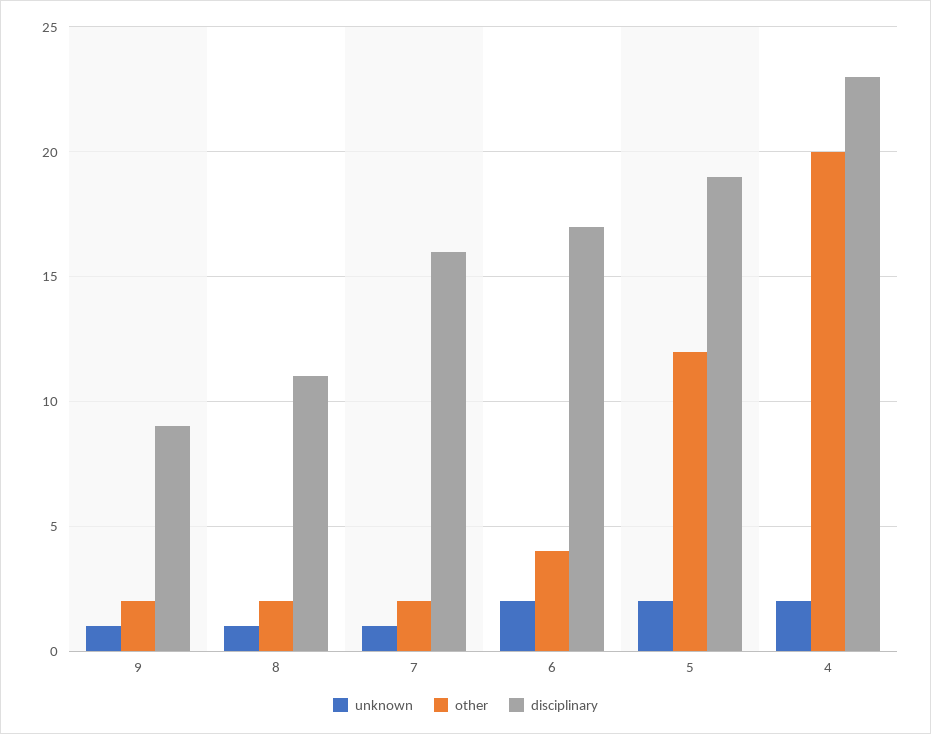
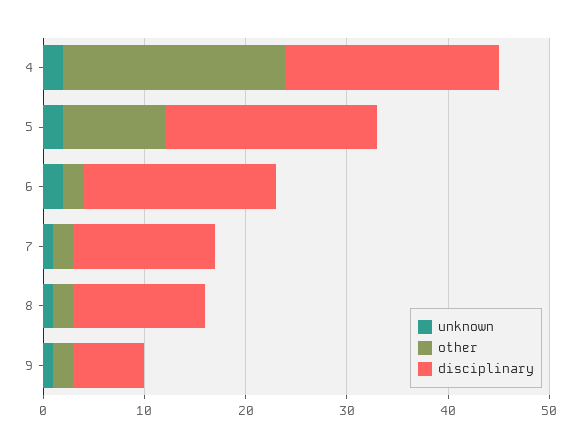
  {
    "unknown": {
      "9": 1,
      "8": 1,
      "7": 1,
      "6": 2,
      "5": 2,
      "4": 2
    },
    "other": {
      "9": 2,
      "8": 2,
      "7": 2,
-     "6": 4,
+     "6": 2,
-     "5": 12,
+     "5": 10,
-     "4": 20
+     "4": 22
    },
    "disciplinary": {
-     "9": 9,
+     "9": 7,
-     "8": 11,
+     "8": 13,
-     "7": 16,
+     "7": 14,
-     "6": 17,
+     "6": 19,
-     "5": 19,
+     "5": 21,
-     "4": 23
+     "4": 21
    }
  }

